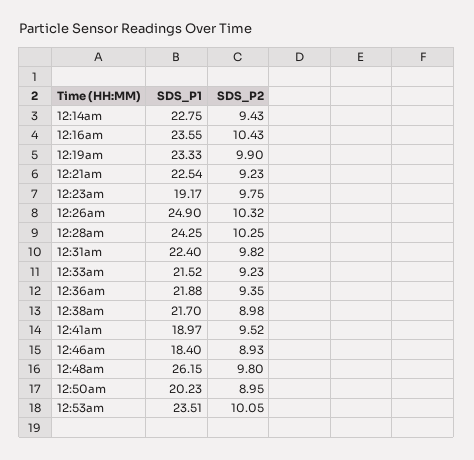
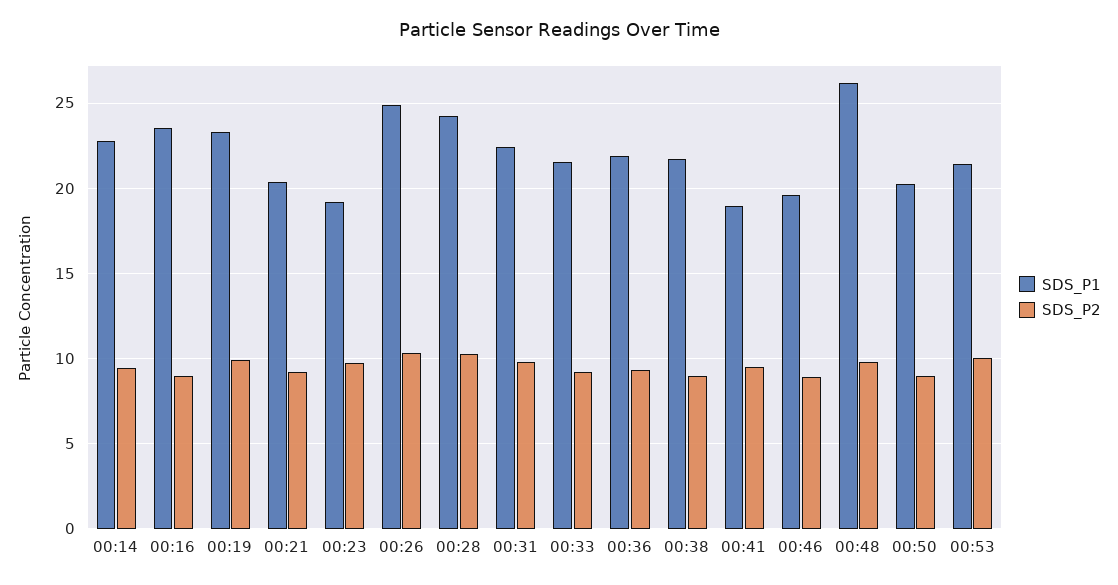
  {
    "SDS_P1": {
      "12:14am": 22.75,
      "12:16am": 23.55,
      "12:19am": 23.33,
-     "12:21am": 22.54,
+     "12:21am": 20.5,
      "12:23am": 19.17,
      "12:26am": 24.9,
      "12:28am": 24.25,
      "12:31am": 22.4,
      "12:33am": 21.52,
      "12:36am": 21.88,
      "12:38am": 21.7,
      "12:41am": 18.97,
-     "12:46am": 18.4,
+     "12:46am": 19.5,
      "12:48am": 26.15,
      "12:50am": 20.23,
-     "12:53am": 23.51
+     "12:53am": 21.5
    },
    "SDS_P2": {
      "12:14am": 9.43,
-     "12:16am": 10.43,
+     "12:16am": 9,
      "12:19am": 9.9,
      "12:21am": 9.23,
      "12:23am": 9.75,
      "12:26am": 10.32,
      "12:28am": 10.25,
      "12:31am": 9.82,
      "12:33am": 9.23,
      "12:36am": 9.35,
      "12:38am": 8.98,
      "12:41am": 9.52,
      "12:46am": 8.93,
      "12:48am": 9.8,
      "12:50am": 8.95,
      "12:53am": 10.05
    }
  }

